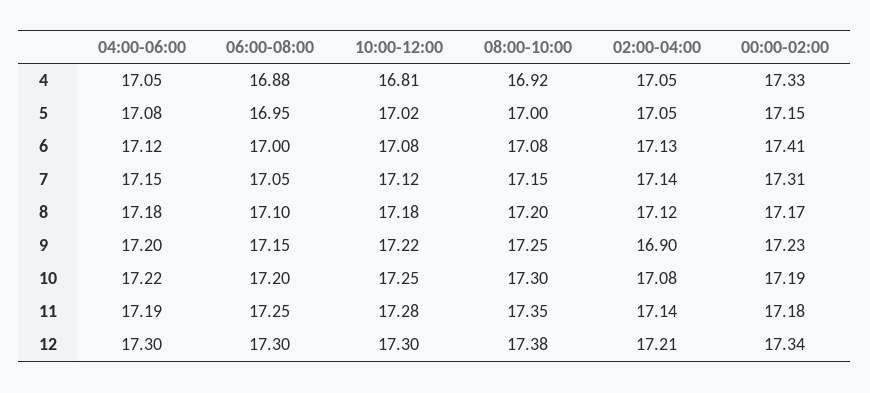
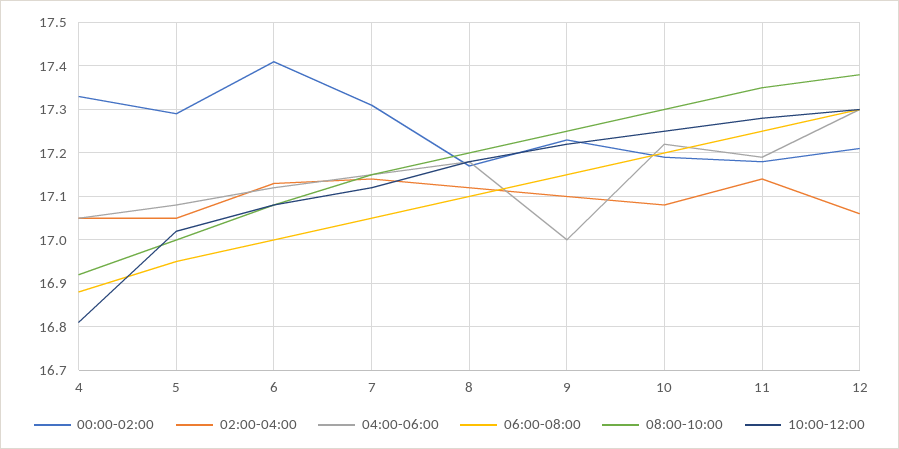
  {
    "04:00-06:00": {
      "4": 17.05,
      "5": 17.08,
      "6": 17.12,
      "7": 17.15,
      "8": 17.18,
-     "9": 17.2,
+     "9": 17,
      "10": 17.22,
      "11": 17.19,
      "12": 17.3
    },
    "06:00-08:00": {
      "4": 16.88,
      "5": 16.95,
      "6": 17,
      "7": 17.05,
      "8": 17.1,
      "9": 17.15,
      "10": 17.2,
      "11": 17.25,
      "12": 17.3
    },
    "10:00-12:00": {
      "4": 16.81,
      "5": 17.02,
      "6": 17.08,
      "7": 17.12,
      "8": 17.18,
      "9": 17.22,
      "10": 17.25,
      "11": 17.28,
      "12": 17.3
    },
    "08:00-10:00": {
      "4": 16.92,
      "5": 17,
      "6": 17.08,
      "7": 17.15,
      "8": 17.2,
      "9": 17.25,
      "10": 17.3,
      "11": 17.35,
      "12": 17.38
    },
    "02:00-04:00": {
      "4": 17.05,
      "5": 17.05,
      "6": 17.13,
      "7": 17.14,
      "8": 17.12,
-     "9": 16.9,
+     "9": 17.1,
      "10": 17.08,
      "11": 17.14,
-     "12": 17.21
+     "12": 17.05
    },
    "00:00-02:00": {
      "4": 17.33,
-     "5": 17.15,
+     "5": 17.3,
      "6": 17.41,
      "7": 17.31,
      "8": 17.17,
      "9": 17.23,
      "10": 17.19,
      "11": 17.18,
-     "12": 17.34
+     "12": 17.2
    }
  }

